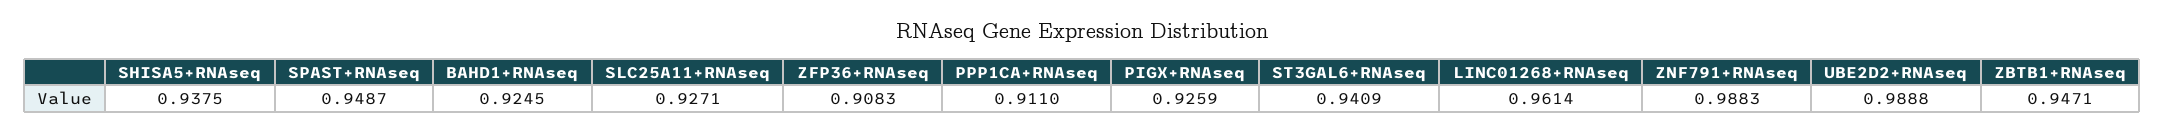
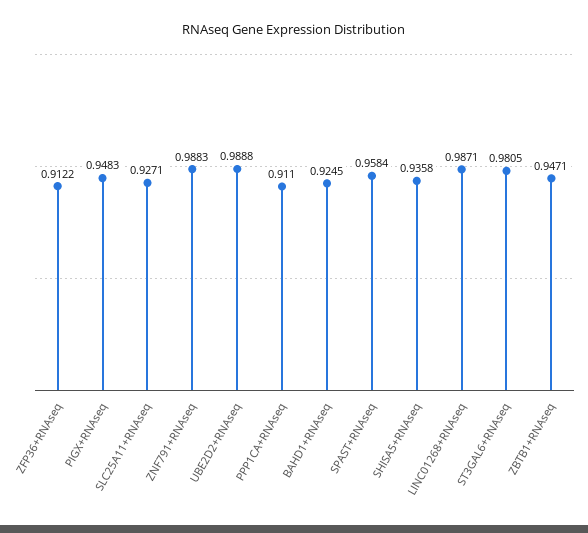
  {
-   "SHISA5+RNAseq": 0.9375,
+   "SHISA5+RNAseq": 0.9358,
-   "SPAST+RNAseq": 0.9487,
+   "SPAST+RNAseq": 0.9584,
    "BAHD1+RNAseq": 0.9245,
    "SLC25A11+RNAseq": 0.9271,
-   "ZFP36+RNAseq": 0.9083,
+   "ZFP36+RNAseq": 0.9122,
    "PPP1CA+RNAseq": 0.911,
-   "PIGX+RNAseq": 0.9259,
+   "PIGX+RNAseq": 0.9483,
-   "ST3GAL6+RNAseq": 0.9409,
+   "ST3GAL6+RNAseq": 0.9805,
-   "LINC01268+RNAseq": 0.9614,
+   "LINC01268+RNAseq": 0.9871,
    "ZNF791+RNAseq": 0.9883,
    "UBE2D2+RNAseq": 0.9888,
    "ZBTB1+RNAseq": 0.9471
  }

